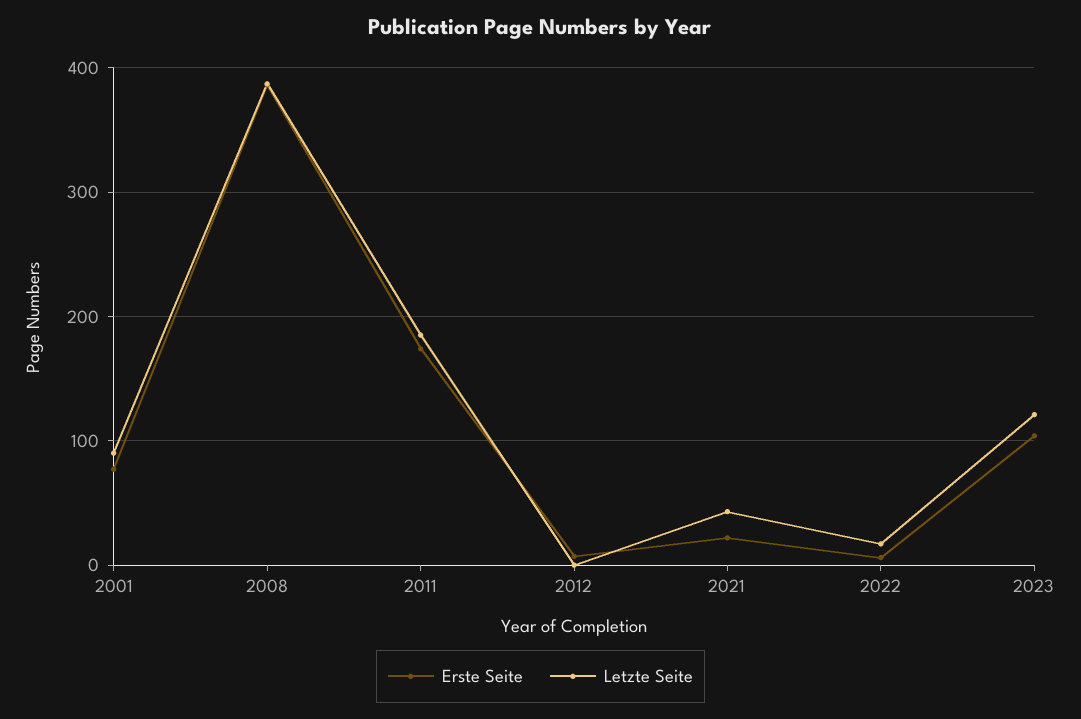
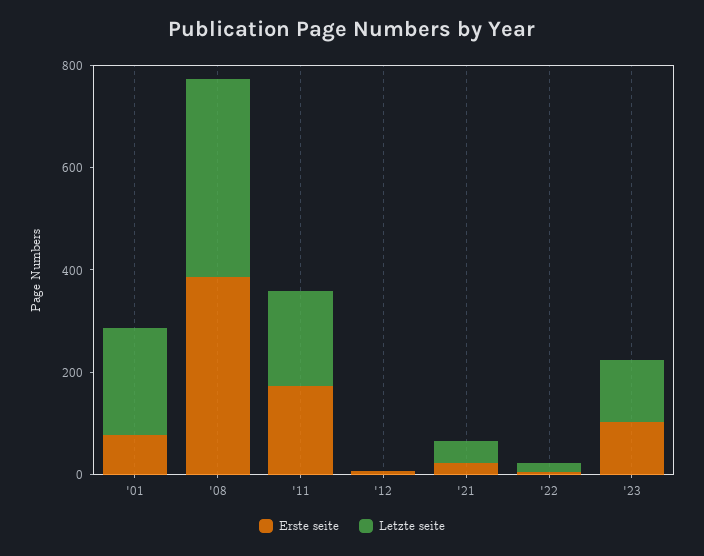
  {
    "Erste Seite": {
      "2001": 80,
      "2008": 390,
      "2011": 170,
      "2012": 10,
      "2021": 20,
      "2022": 10,
      "2023": 100
    },
    "Letzte Seite": {
-     "2001": 90,
+     "2001": 200,
      "2008": 390,
      "2011": 190,
      "2012": 0,
      "2021": 40,
      "2022": 20,
      "2023": 120
    }
  }

